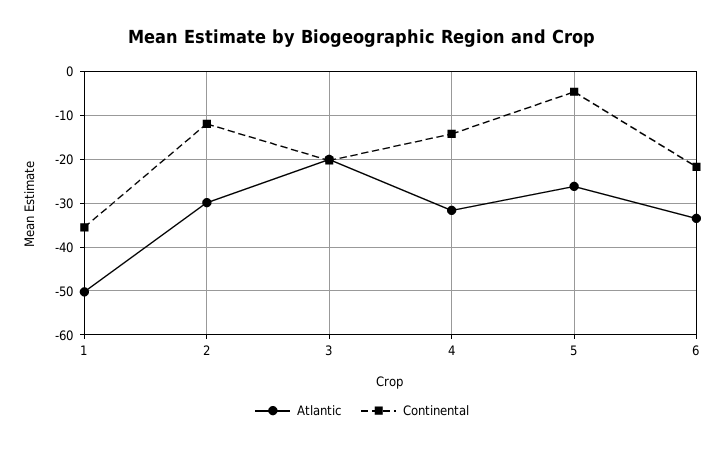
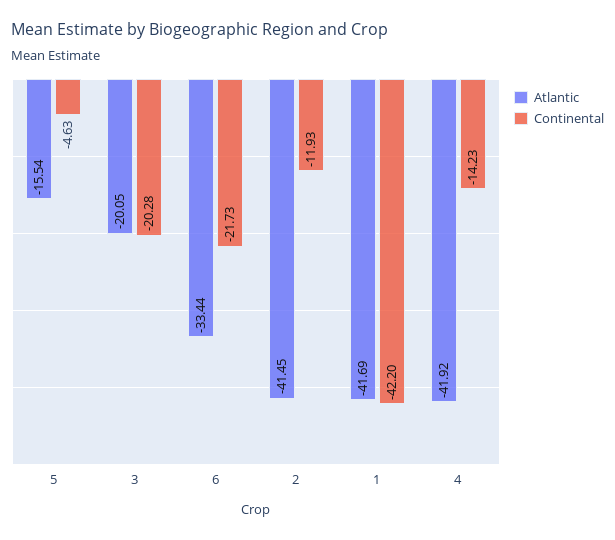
  {
    "Atlantic": {
-     "1": -50,
+     "1": -41.69,
-     "2": -30,
+     "2": -41.45,
      "3": -20.05,
-     "4": -32,
+     "4": -41.92,
-     "5": -26,
+     "5": -15.54,
      "6": -33.44
    },
    "Continental": {
-     "1": -36,
+     "1": -42.2,
      "2": -11.93,
      "3": -20.28,
      "4": -14.23,
      "5": -4.63,
      "6": -21.73
    }
  }

